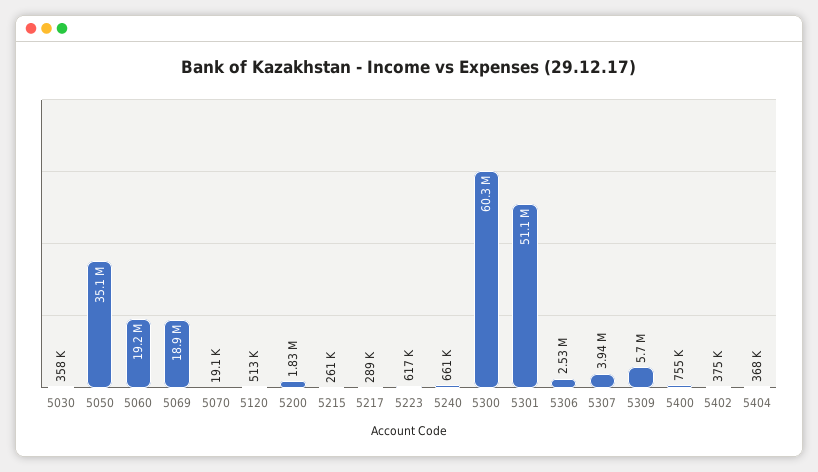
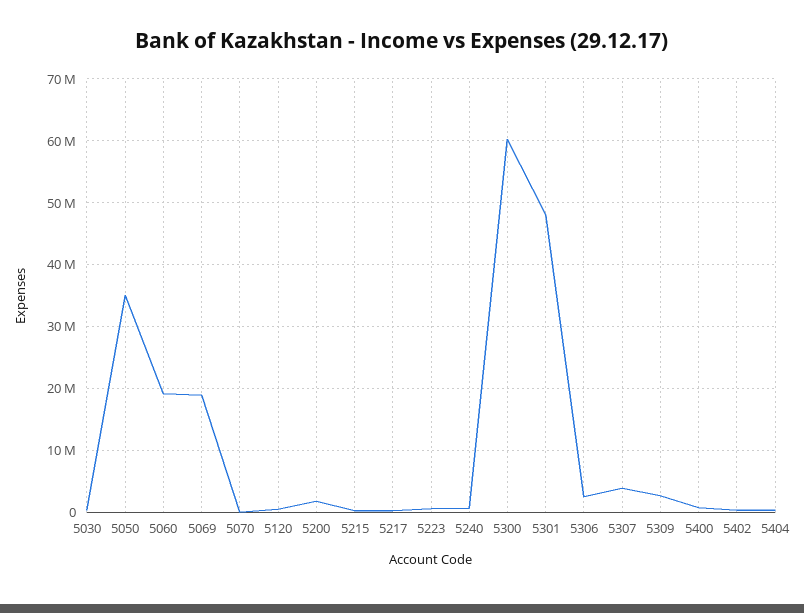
  {
    "5030": 358000,
    "5050": 35100000,
    "5060": 19200000,
    "5069": 18900000,
    "5070": 19100,
    "5120": 513000,
    "5200": 1830000,
    "5215": 261000,
    "5217": 289000,
    "5223": 617000,
    "5240": 661000,
    "5300": 60300000,
-   "5301": 51100000,
+   "5301": 48000000,
    "5306": 2530000,
    "5307": 3940000,
-   "5309": 5700000,
+   "5309": 3000000,
    "5400": 755000,
    "5402": 375000,
    "5404": 368000
  }

